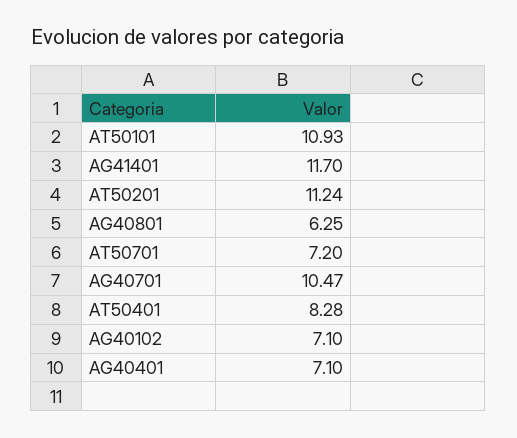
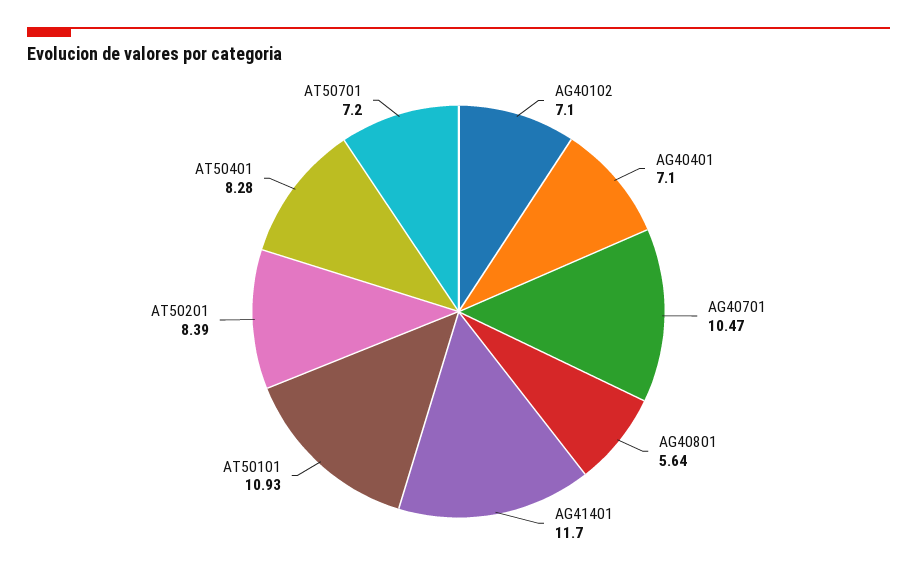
  {
    "AT50101": 10.93,
    "AG41401": 11.7,
-   "AT50201": 11.24,
+   "AT50201": 8.39,
-   "AG40801": 6.25,
+   "AG40801": 5.64,
    "AT50701": 7.2,
    "AG40701": 10.47,
    "AT50401": 8.28,
    "AG40102": 7.1,
    "AG40401": 7.1
  }

